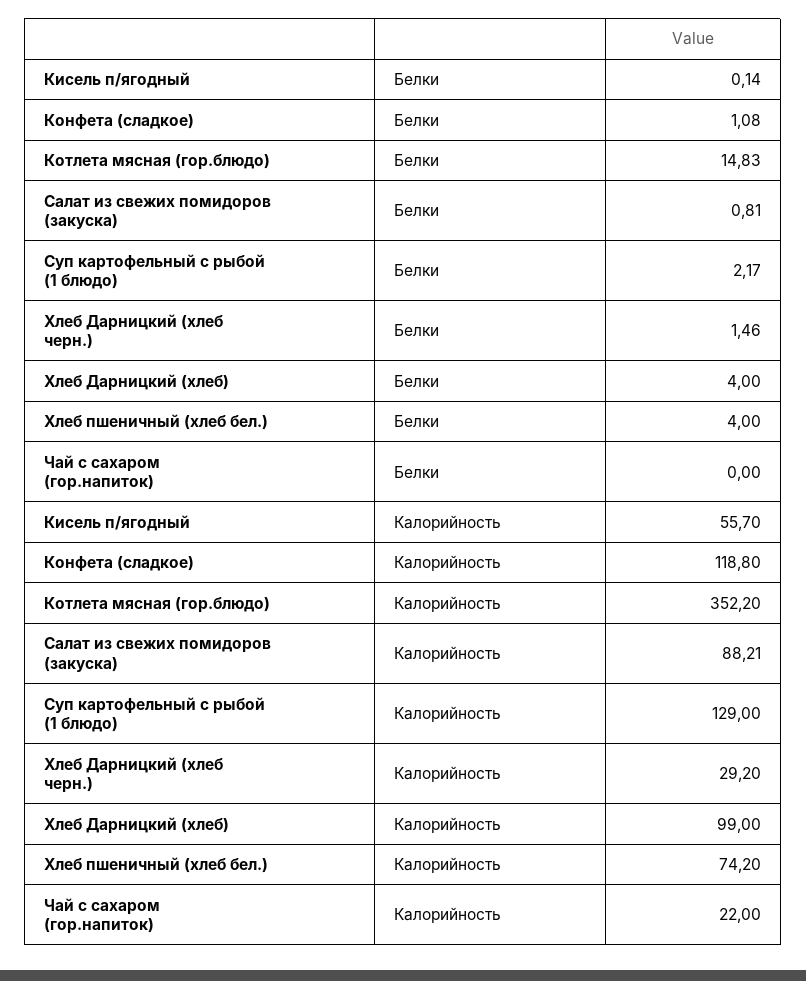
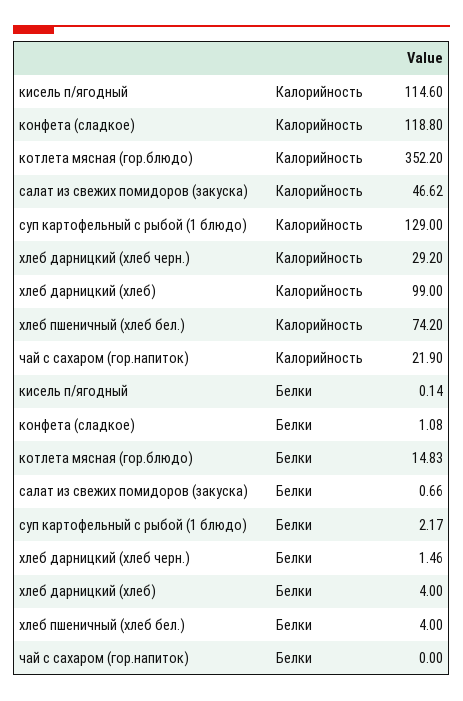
  {
    "Кисель п/ягодный": {
      "Белки": 0.14,
-     "Калорийность": 55.7
+     "Калорийность": 114.6
    },
    "Конфета (сладкое)": {
      "Белки": 1.08,
      "Калорийность": 118.8
    },
    "Котлета мясная (гор.блюдо)": {
      "Белки": 14.83,
      "Калорийность": 352.2
    },
    "Салат из свежих помидоров (закуска)": {
-     "Белки": 0.81,
+     "Белки": 0.66,
-     "Калорийность": 88.21
+     "Калорийность": 46.62
    },
    "Суп картофельный с рыбой (1 блюдо)": {
      "Белки": 2.17,
      "Калорийность": 129
    },
    "Хлеб Дарницкий (хлеб черн.)": {
      "Белки": 1.46,
      "Калорийность": 29.2
    },
    "Хлеб Дарницкий (хлеб)": {
      "Белки": 4,
      "Калорийность": 99
    },
    "Хлеб пшеничный (хлеб бел.)": {
      "Белки": 4,
      "Калорийность": 74.2
    },
    "Чай с сахаром (гор.напиток)": {
      "Белки": 0,
-     "Калорийность": 22
+     "Калорийность": 21.9
    }
  }

